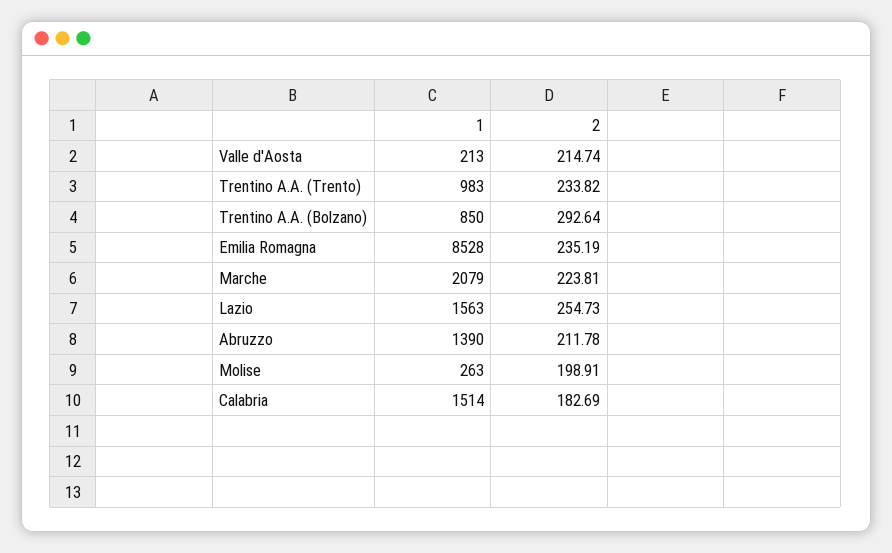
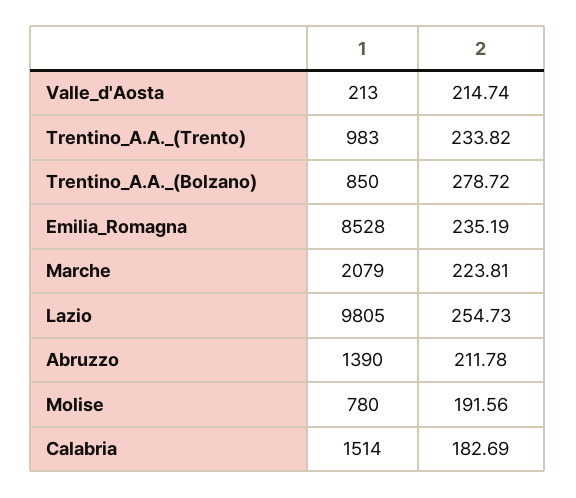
  {
    "1": {
      "Valle d'Aosta": 213,
      "Trentino A.A. (Trento)": 983,
      "Trentino A.A. (Bolzano)": 850,
      "Emilia Romagna": 8528,
      "Marche": 2079,
-     "Lazio": 1563,
+     "Lazio": 9805,
      "Abruzzo": 1390,
-     "Molise": 263,
+     "Molise": 780,
      "Calabria": 1514
    },
    "2": {
      "Valle d'Aosta": 214.74,
      "Trentino A.A. (Trento)": 233.82,
-     "Trentino A.A. (Bolzano)": 292.64,
+     "Trentino A.A. (Bolzano)": 278.72,
      "Emilia Romagna": 235.19,
      "Marche": 223.81,
      "Lazio": 254.73,
      "Abruzzo": 211.78,
-     "Molise": 198.91,
+     "Molise": 191.56,
      "Calabria": 182.69
    }
  }

